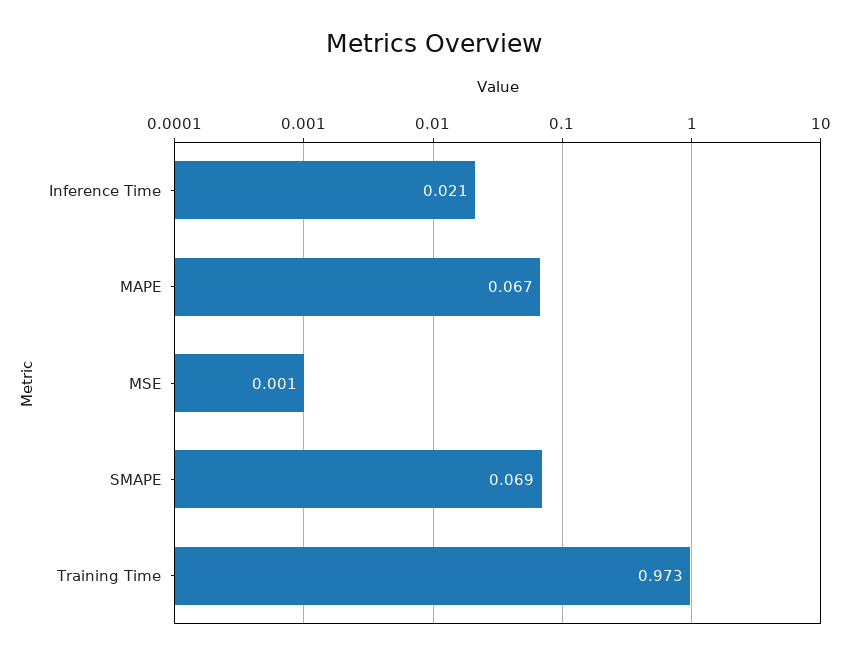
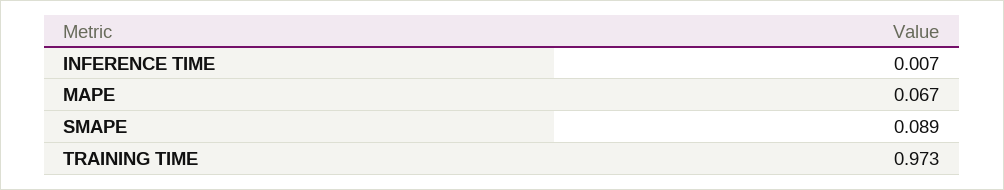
  {
-   "Inference Time": 0.021,
+   "Inference Time": 0.007,
    "MAPE": 0.067,
-   "MSE": 0.001,
-   "SMAPE": 0.069,
+   "SMAPE": 0.089,
    "Training Time": 0.973
  }

